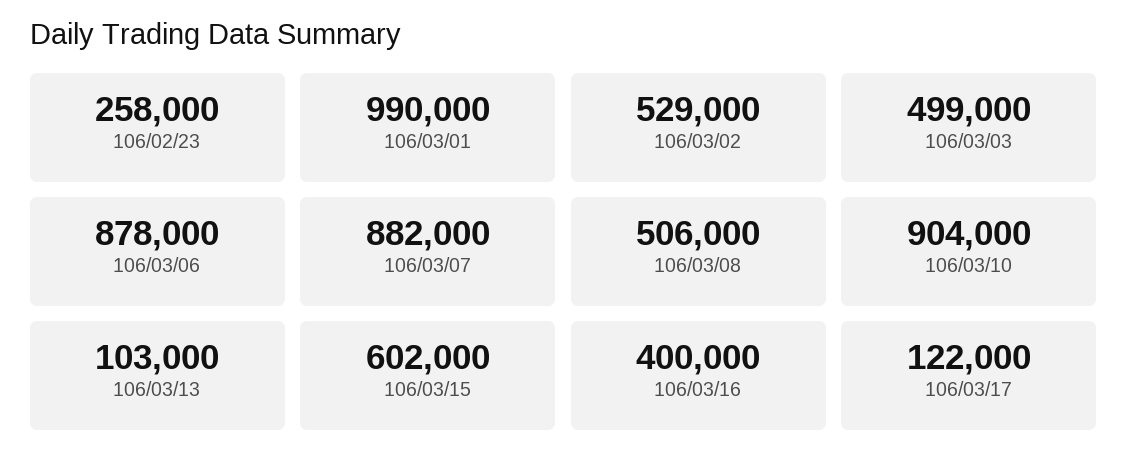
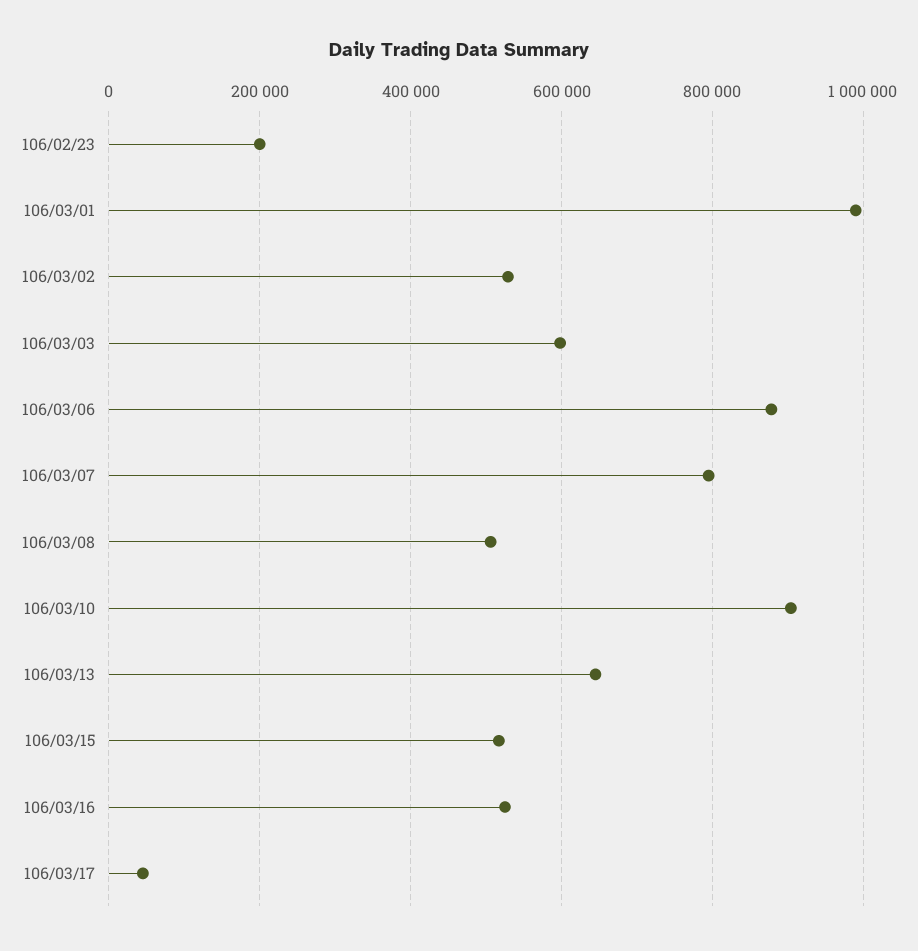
  {
-   "106/02/23": 258000,
+   "106/02/23": 200000,
    "106/03/01": 990000,
    "106/03/02": 529000,
-   "106/03/03": 499000,
+   "106/03/03": 600000,
    "106/03/06": 878000,
-   "106/03/07": 882000,
+   "106/03/07": 800000,
    "106/03/08": 506000,
    "106/03/10": 904000,
-   "106/03/13": 103000,
+   "106/03/13": 640000,
-   "106/03/15": 602000,
+   "106/03/15": 520000,
-   "106/03/16": 400000,
+   "106/03/16": 520000,
-   "106/03/17": 122000
+   "106/03/17": 40000
  }

